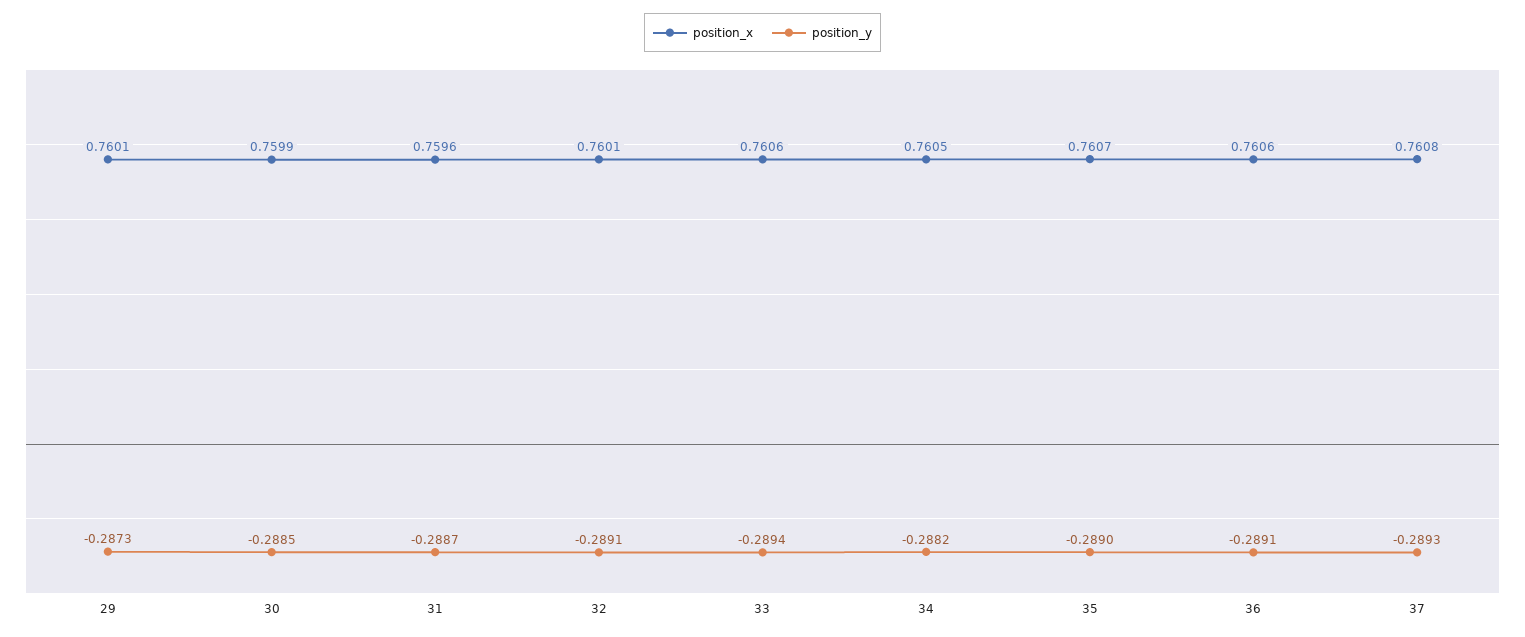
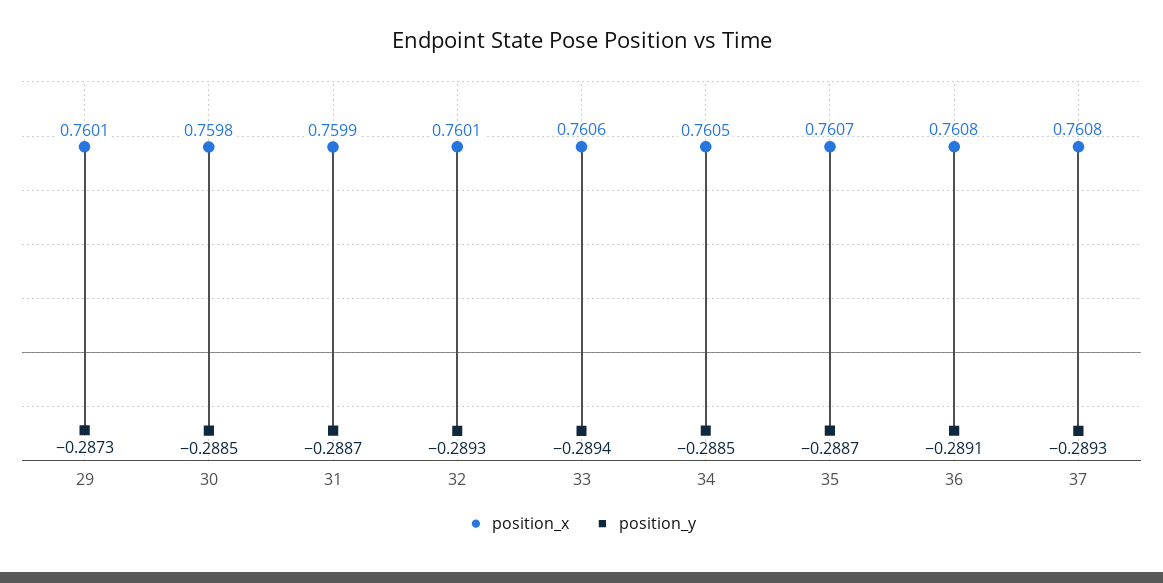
  {
    "position_x": {
      "29": 0.7601,
-     "30": 0.7599,
+     "30": 0.7598,
-     "31": 0.7596,
+     "31": 0.7599,
      "32": 0.7601,
      "33": 0.7606,
      "34": 0.7605,
      "35": 0.7607,
-     "36": 0.7606,
+     "36": 0.7608,
      "37": 0.7608
    },
    "position_y": {
      "29": -0.2873,
      "30": -0.2885,
      "31": -0.2887,
-     "32": -0.2891,
+     "32": -0.2893,
      "33": -0.2894,
-     "34": -0.2882,
+     "34": -0.2885,
-     "35": -0.289,
+     "35": -0.2887,
      "36": -0.2891,
      "37": -0.2893
    }
  }

